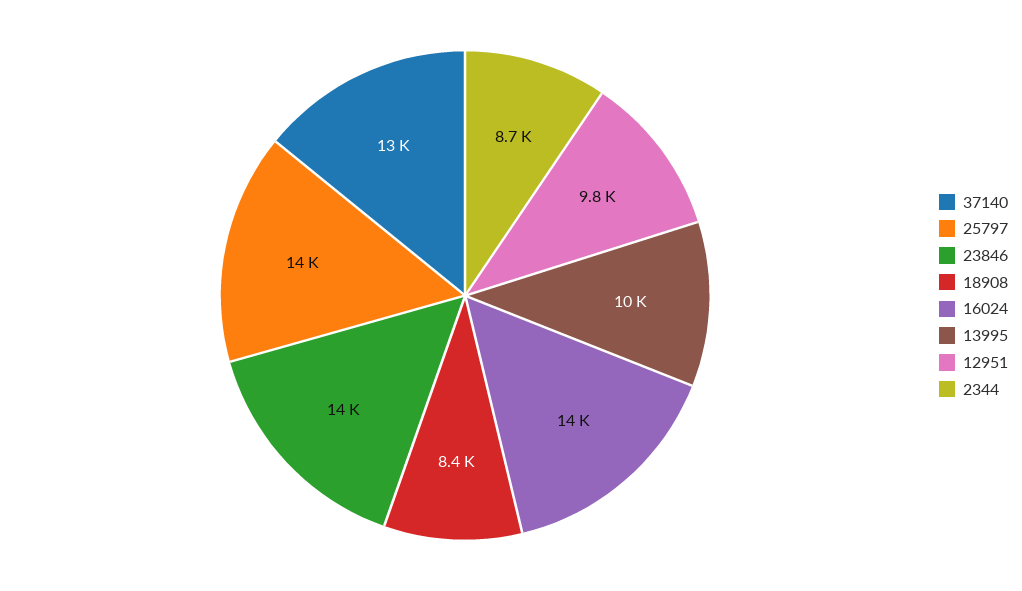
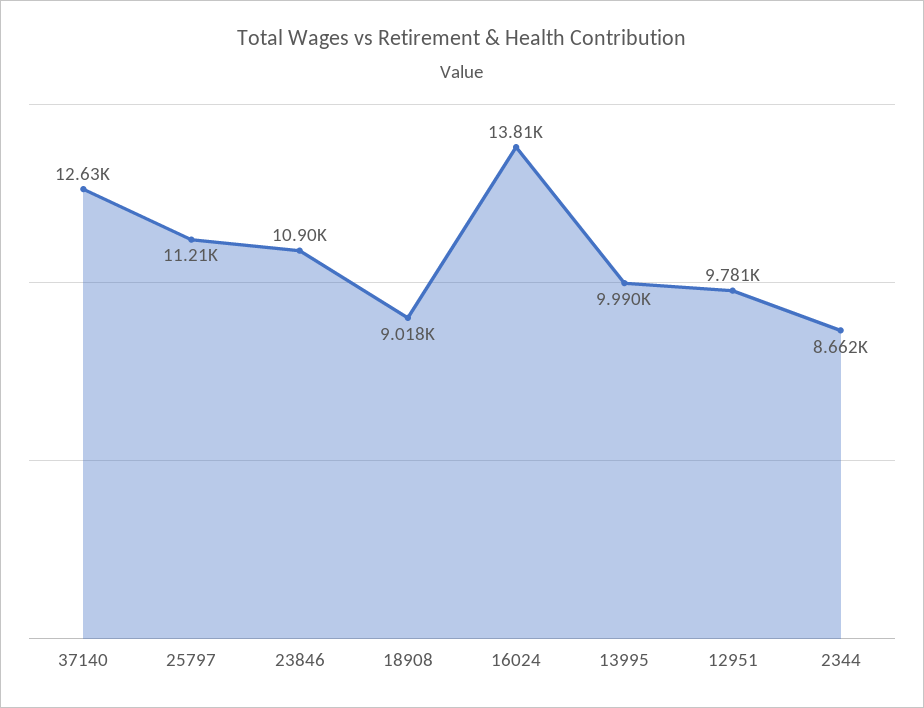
  {
    "37140": 12630,
-   "25797": 14000,
+   "25797": 11210,
-   "23846": 14000,
+   "23846": 10900,
-   "18908": 8400,
+   "18908": 9018,
    "16024": 13810,
    "13995": 9990,
    "12951": 9781,
    "2344": 8662
  }

